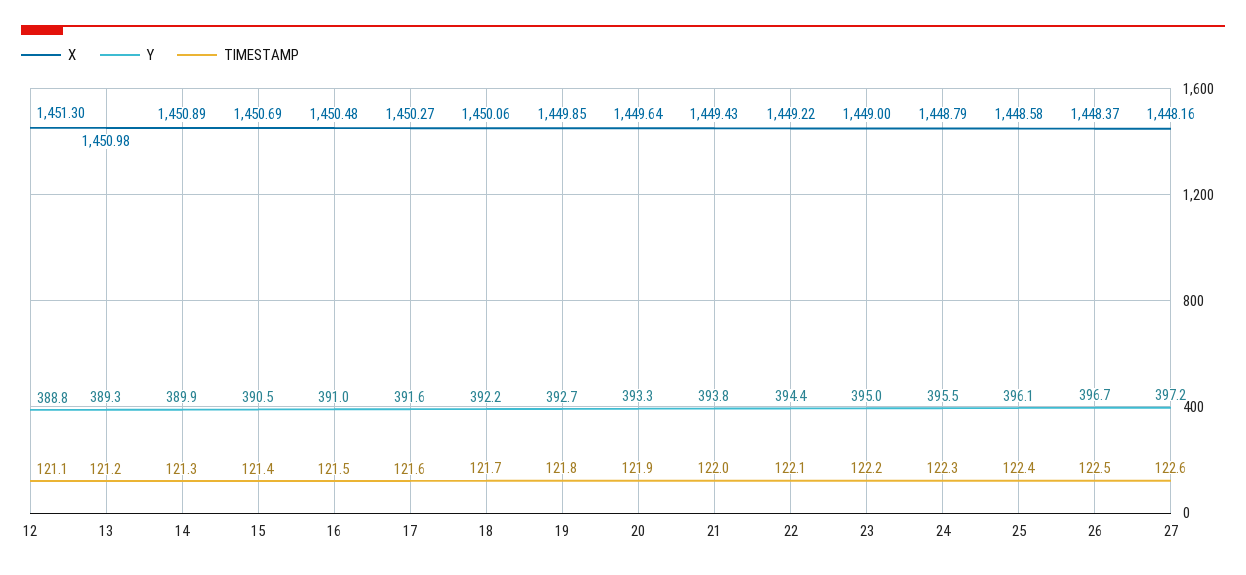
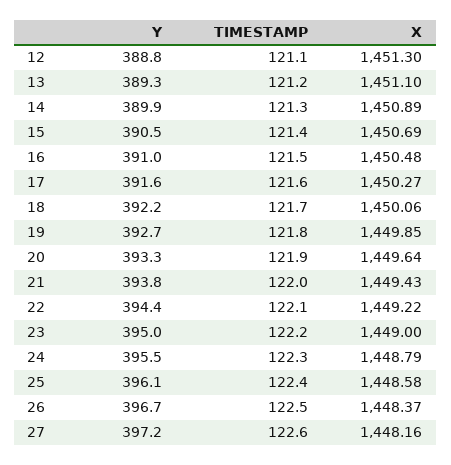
  {
    "X": {
      "12": 1451.3,
-     "13": 1450.98,
+     "13": 1451.1,
      "14": 1450.89,
      "15": 1450.69,
      "16": 1450.48,
      "17": 1450.27,
      "18": 1450.06,
      "19": 1449.85,
      "20": 1449.64,
      "21": 1449.43,
      "22": 1449.22,
      "23": 1449,
      "24": 1448.79,
      "25": 1448.58,
      "26": 1448.37,
      "27": 1448.16
    },
    "Y": {
      "12": 388.8,
      "13": 389.3,
      "14": 389.9,
      "15": 390.5,
      "16": 391,
      "17": 391.6,
      "18": 392.2,
      "19": 392.7,
      "20": 393.3,
      "21": 393.8,
      "22": 394.4,
      "23": 395,
      "24": 395.5,
      "25": 396.1,
      "26": 396.7,
      "27": 397.2
    },
    "TIMESTAMP": {
      "12": 121.1,
      "13": 121.2,
      "14": 121.3,
      "15": 121.4,
      "16": 121.5,
      "17": 121.6,
      "18": 121.7,
      "19": 121.8,
      "20": 121.9,
      "21": 122,
      "22": 122.1,
      "23": 122.2,
      "24": 122.3,
      "25": 122.4,
      "26": 122.5,
      "27": 122.6
    }
  }

